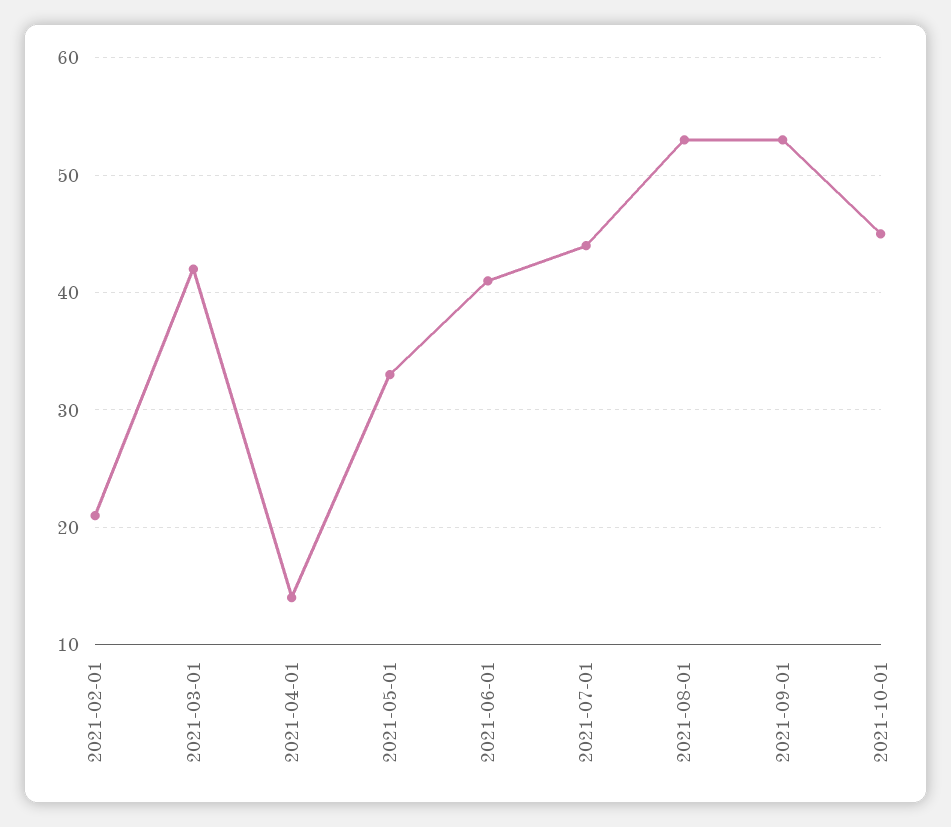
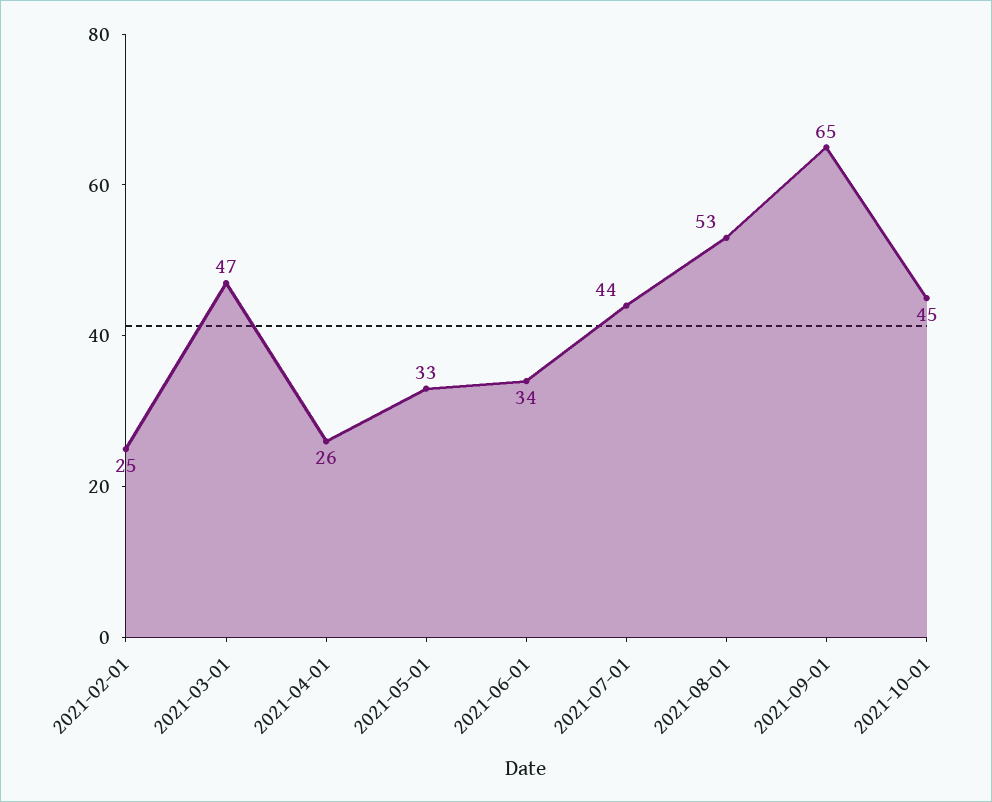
  {
-   "2021-02-01": 21,
+   "2021-02-01": 25,
-   "2021-03-01": 42,
+   "2021-03-01": 47,
-   "2021-04-01": 14,
+   "2021-04-01": 26,
    "2021-05-01": 33,
-   "2021-06-01": 41,
+   "2021-06-01": 34,
    "2021-07-01": 44,
    "2021-08-01": 53,
-   "2021-09-01": 53,
+   "2021-09-01": 65,
    "2021-10-01": 45
  }

